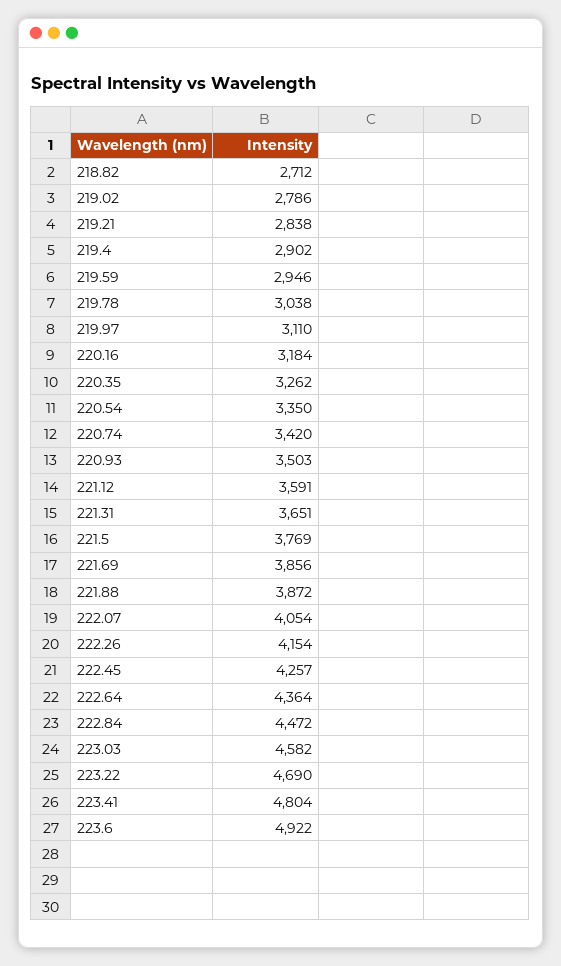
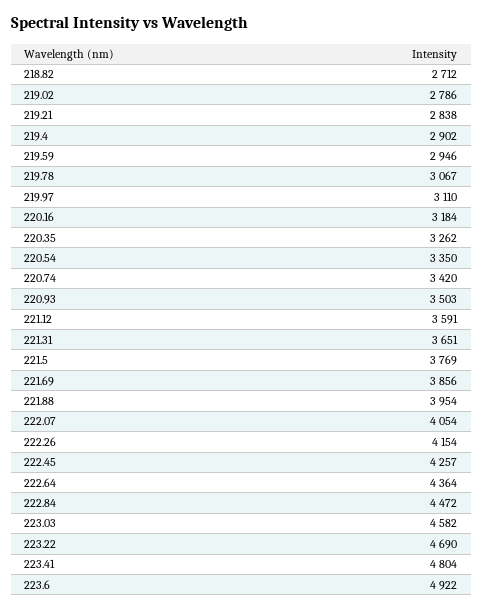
  {
    "218.82": 2712,
    "219.02": 2786,
    "219.21": 2838,
    "219.4": 2902,
    "219.59": 2946,
-   "219.78": 3038,
+   "219.78": 3067,
    "219.97": 3110,
    "220.16": 3184,
    "220.35": 3262,
    "220.54": 3350,
    "220.74": 3420,
    "220.93": 3503,
    "221.12": 3591,
    "221.31": 3651,
    "221.5": 3769,
    "221.69": 3856,
-   "221.88": 3872,
+   "221.88": 3954,
    "222.07": 4054,
    "222.26": 4154,
    "222.45": 4257,
    "222.64": 4364,
    "222.84": 4472,
    "223.03": 4582,
    "223.22": 4690,
    "223.41": 4804,
    "223.6": 4922
  }

